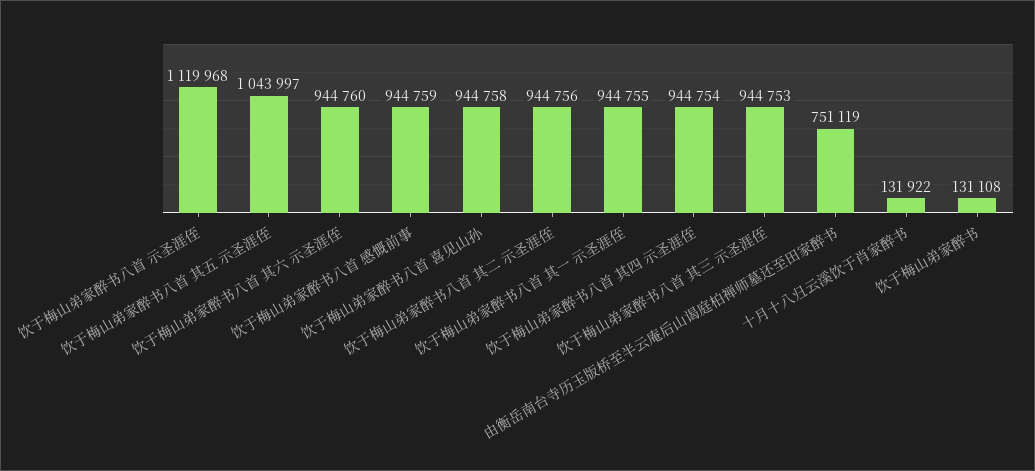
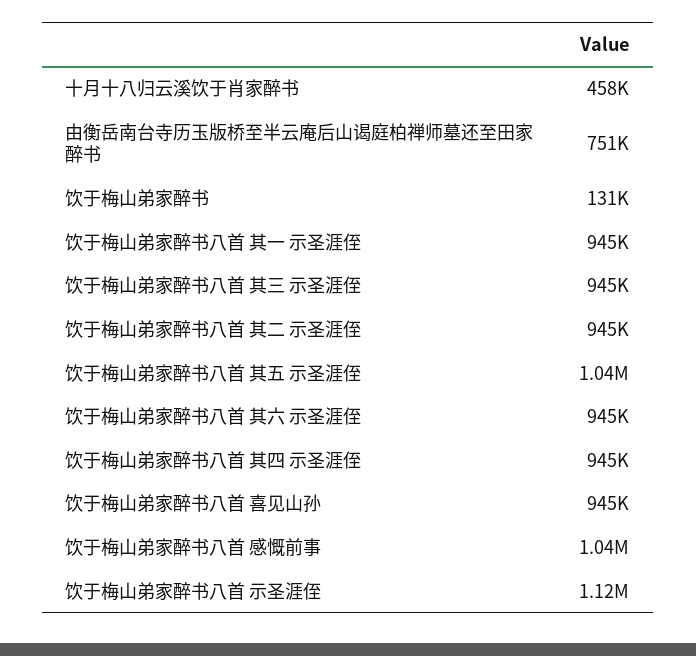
  {
    "饮于梅山弟家醉书八首 示圣涯侄": 1119968,
    "饮于梅山弟家醉书八首 其五 示圣涯侄": 1043997,
    "饮于梅山弟家醉书八首 其六 示圣涯侄": 944760,
-   "饮于梅山弟家醉书八首 感慨前事": 944759,
+   "饮于梅山弟家醉书八首 感慨前事": 1040000,
    "饮于梅山弟家醉书八首 喜见山孙": 944758,
    "饮于梅山弟家醉书八首 其二 示圣涯侄": 944756,
    "饮于梅山弟家醉书八首 其一 示圣涯侄": 944755,
    "饮于梅山弟家醉书八首 其四 示圣涯侄": 944754,
    "饮于梅山弟家醉书八首 其三 示圣涯侄": 944753,
    "由衡岳南台寺历玉版桥至半云庵后山谒庭柏禅师墓还至田家醉书": 751119,
-   "十月十八归云溪饮于肖家醉书": 131922,
+   "十月十八归云溪饮于肖家醉书": 458000,
    "饮于梅山弟家醉书": 131108
  }

